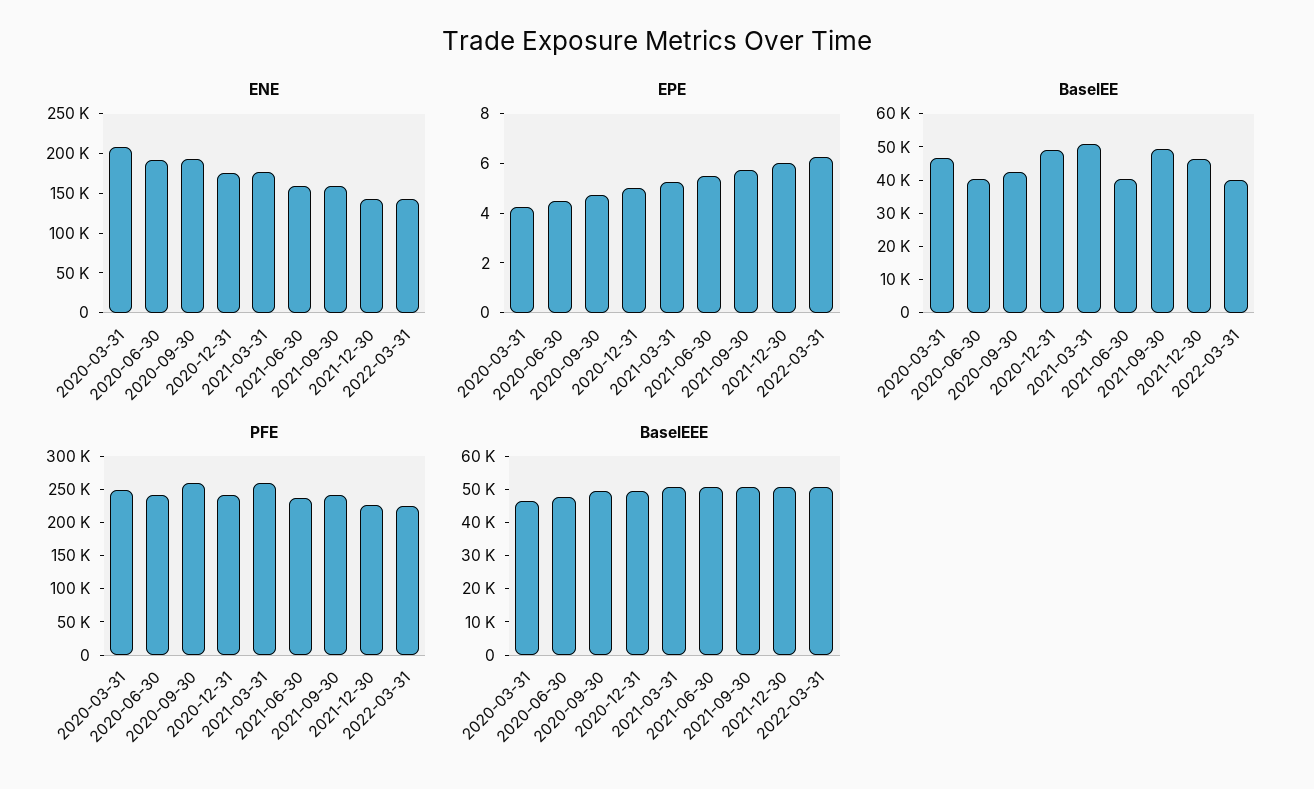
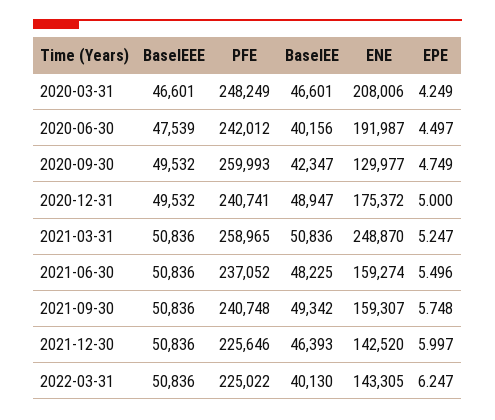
  {
    "ENE": {
      "2020-03-31": 208006,
      "2020-06-30": 191987,
-     "2020-09-30": 200000,
+     "2020-09-30": 129977,
      "2020-12-31": 175372,
-     "2021-03-31": 175000,
+     "2021-03-31": 248870,
      "2021-06-30": 159274,
      "2021-09-30": 159307,
      "2021-12-30": 142520,
      "2022-03-31": 143305
    },
    "EPE": {
      "2020-03-31": 4.249,
      "2020-06-30": 4.497,
      "2020-09-30": 4.749,
      "2020-12-31": 5,
      "2021-03-31": 5.247,
      "2021-06-30": 5.496,
      "2021-09-30": 5.748,
      "2021-12-30": 5.997,
      "2022-03-31": 6.247
    },
    "BaselEE": {
      "2020-03-31": 46601,
      "2020-06-30": 40156,
      "2020-09-30": 42347,
      "2020-12-31": 48947,
      "2021-03-31": 50836,
-     "2021-06-30": 40000,
+     "2021-06-30": 48225,
      "2021-09-30": 49342,
      "2021-12-30": 46393,
      "2022-03-31": 40130
    },
    "PFE": {
      "2020-03-31": 248249,
      "2020-06-30": 242012,
      "2020-09-30": 259993,
      "2020-12-31": 240741,
      "2021-03-31": 258965,
      "2021-06-30": 237052,
      "2021-09-30": 240748,
      "2021-12-30": 225646,
      "2022-03-31": 225022
    },
    "BaselEEE": {
      "2020-03-31": 46601,
      "2020-06-30": 47539,
      "2020-09-30": 49532,
      "2020-12-31": 49532,
      "2021-03-31": 50836,
      "2021-06-30": 50836,
      "2021-09-30": 50836,
      "2021-12-30": 50836,
      "2022-03-31": 50836
    }
  }

